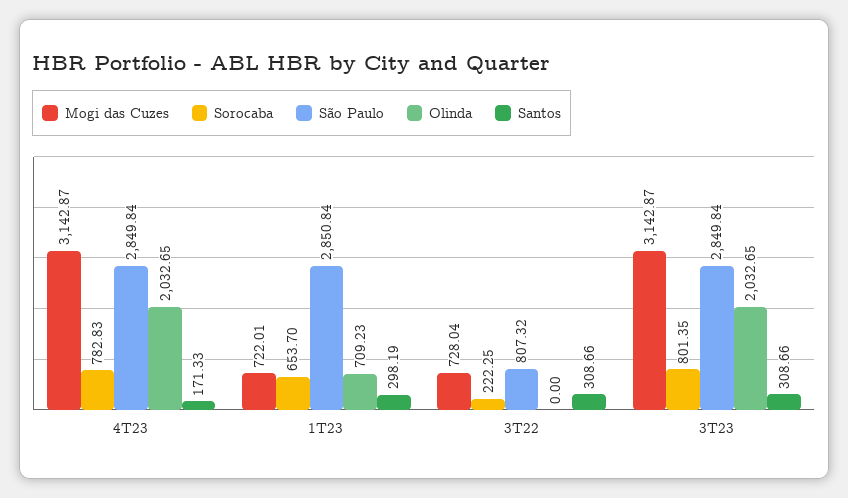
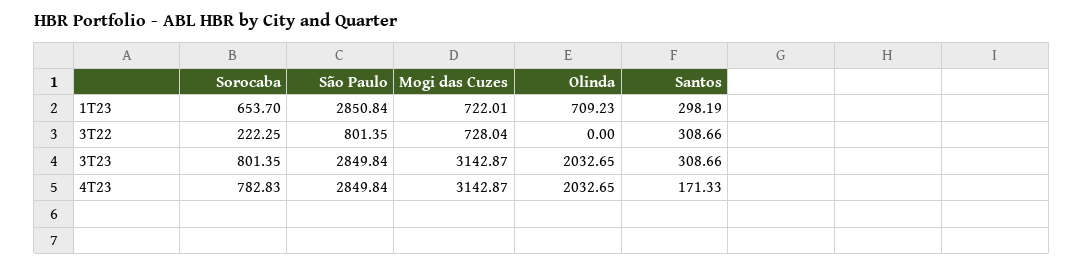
  {
    "Mogi das Cuzes": {
      "4T23": 3142.87,
      "1T23": 722.01,
      "3T22": 728.04,
      "3T23": 3142.87
    },
    "Sorocaba": {
      "4T23": 782.83,
      "1T23": 653.7,
      "3T22": 222.25,
      "3T23": 801.35
    },
    "São Paulo": {
      "4T23": 2849.84,
      "1T23": 2850.84,
-     "3T22": 807.32,
+     "3T22": 801.35,
      "3T23": 2849.84
    },
    "Olinda": {
      "4T23": 2032.65,
      "1T23": 709.23,
      "3T22": 0,
      "3T23": 2032.65
    },
    "Santos": {
      "4T23": 171.33,
      "1T23": 298.19,
      "3T22": 308.66,
      "3T23": 308.66
    }
  }

